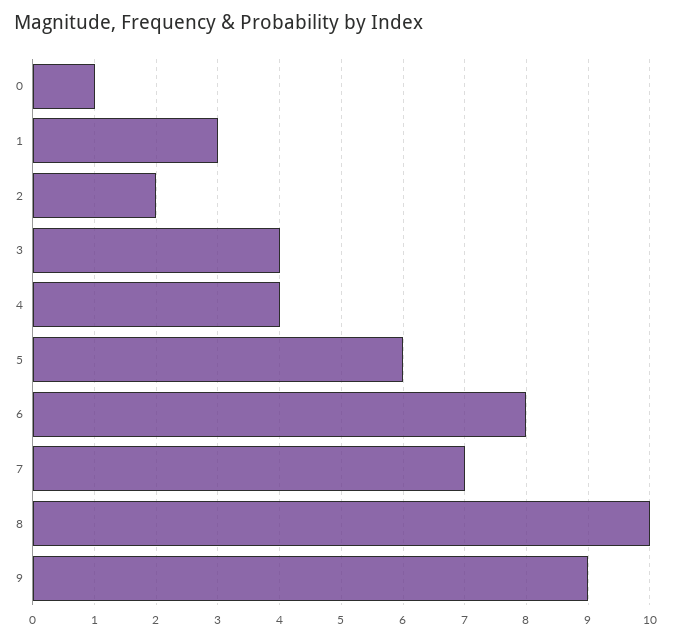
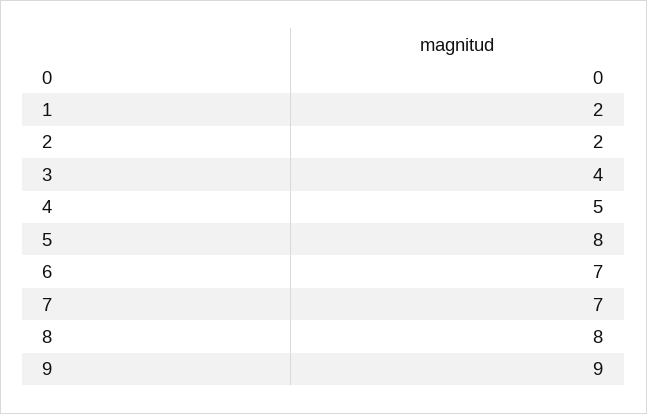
  {
-   "0": 1,
+   "0": 0,
-   "1": 3,
+   "1": 2,
    "2": 2,
    "3": 4,
-   "4": 4,
+   "4": 5,
-   "5": 6,
+   "5": 8,
-   "6": 8,
+   "6": 7,
    "7": 7,
-   "8": 10,
+   "8": 8,
    "9": 9
  }

